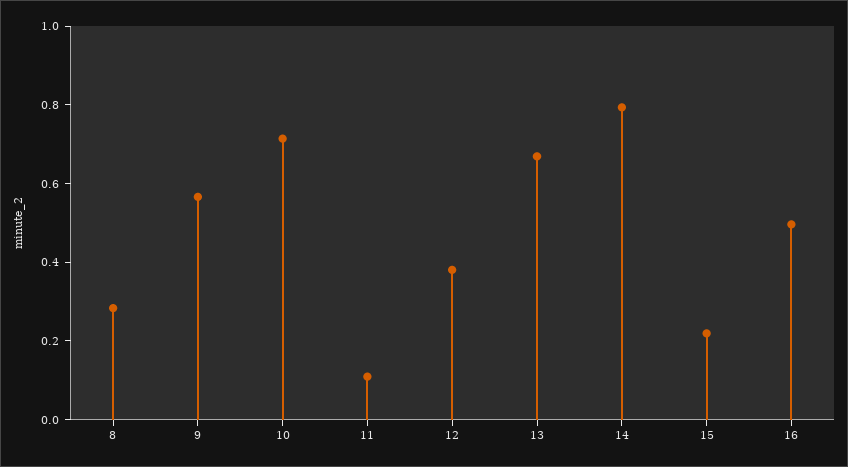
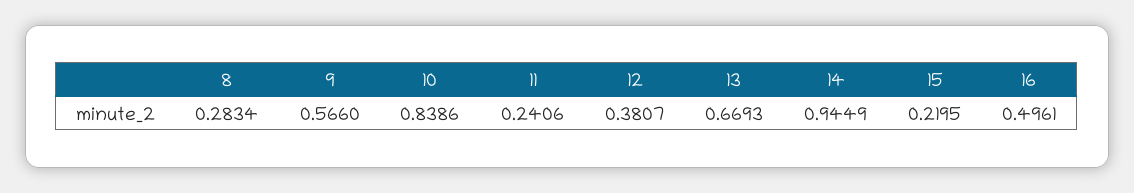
  {
    "8": 0.2834,
    "9": 0.566,
-   "10": 0.7,
+   "10": 0.8386,
-   "11": 0.1,
+   "11": 0.2406,
    "12": 0.3807,
    "13": 0.6693,
-   "14": 0.8,
+   "14": 0.9449,
    "15": 0.2195,
    "16": 0.4961
  }

